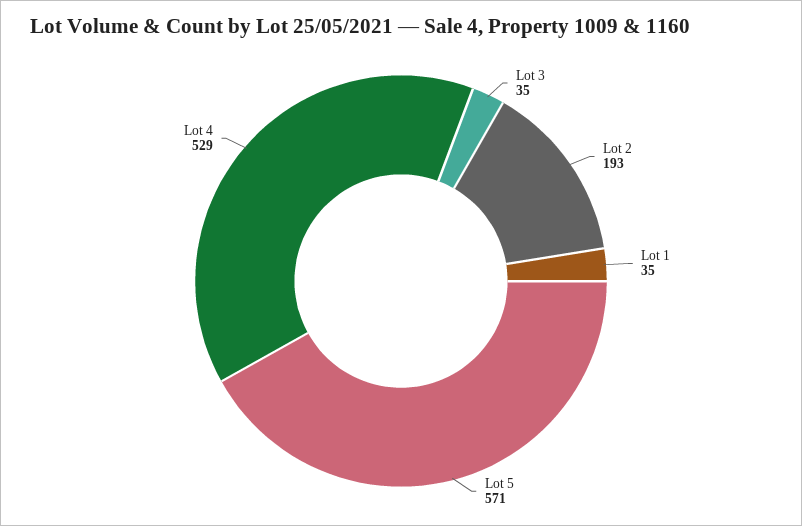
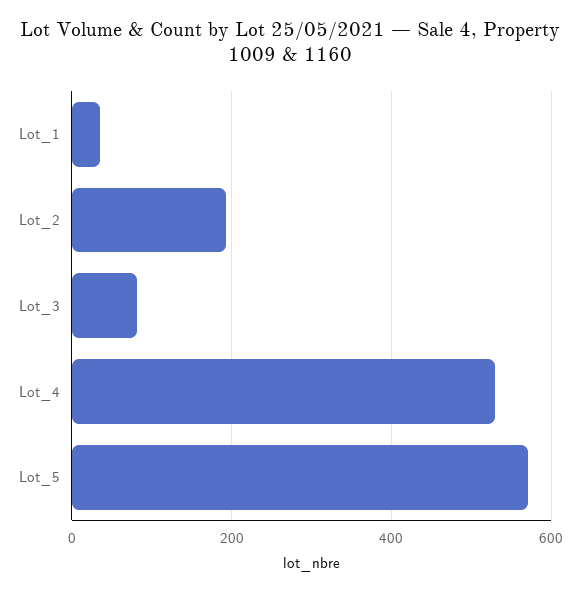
  {
-   "Lot 3": 35,
+   "Lot 3": 80,
    "Lot 2": 193,
    "Lot 1": 35,
    "Lot 5": 571,
    "Lot 4": 529
  }

